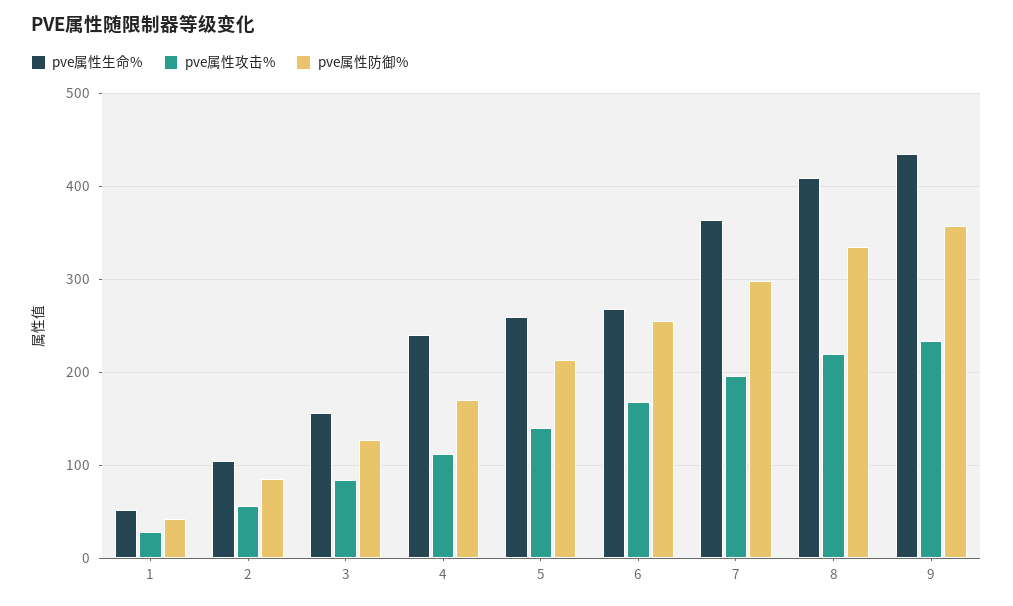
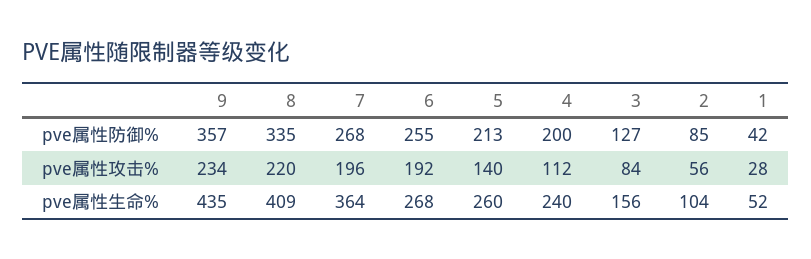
  {
    "pve属性生命%": {
      "1": 52,
      "2": 104,
      "3": 156,
      "4": 240,
      "5": 260,
      "6": 268,
      "7": 364,
      "8": 409,
      "9": 435
    },
    "pve属性攻击%": {
      "1": 28,
      "2": 56,
      "3": 84,
      "4": 112,
      "5": 140,
-     "6": 170,
+     "6": 192,
      "7": 196,
      "8": 220,
      "9": 234
    },
    "pve属性防御%": {
      "1": 42,
      "2": 85,
      "3": 127,
-     "4": 170,
+     "4": 200,
      "5": 213,
      "6": 255,
-     "7": 300,
+     "7": 268,
      "8": 335,
      "9": 357
    }
  }

